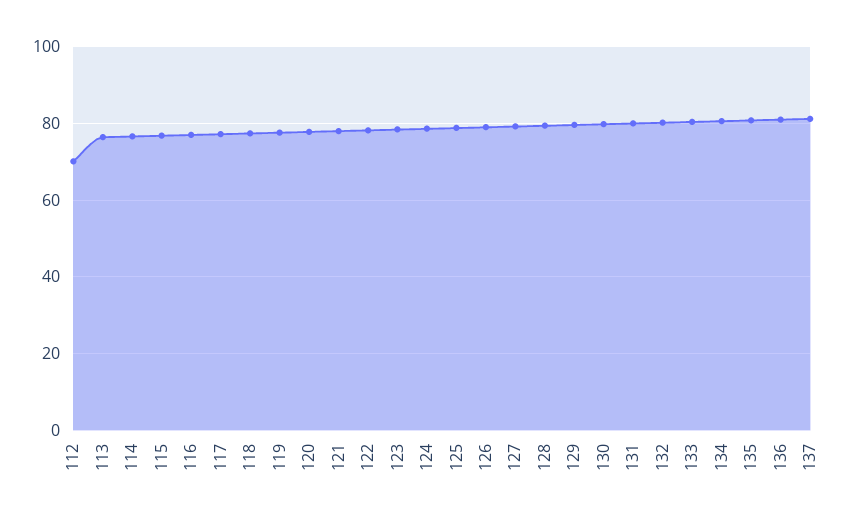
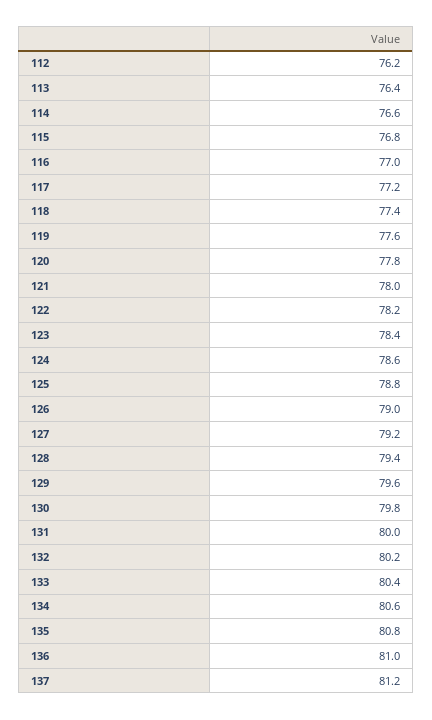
  {
-   "112": 70,
+   "112": 76.2,
    "113": 76.4,
    "114": 76.6,
    "115": 76.8,
    "116": 77,
    "117": 77.2,
    "118": 77.4,
    "119": 77.6,
    "120": 77.8,
    "121": 78,
    "122": 78.2,
    "123": 78.4,
    "124": 78.6,
    "125": 78.8,
    "126": 79,
    "127": 79.2,
    "128": 79.4,
    "129": 79.6,
    "130": 79.8,
    "131": 80,
    "132": 80.2,
    "133": 80.4,
    "134": 80.6,
    "135": 80.8,
    "136": 81,
    "137": 81.2
  }

